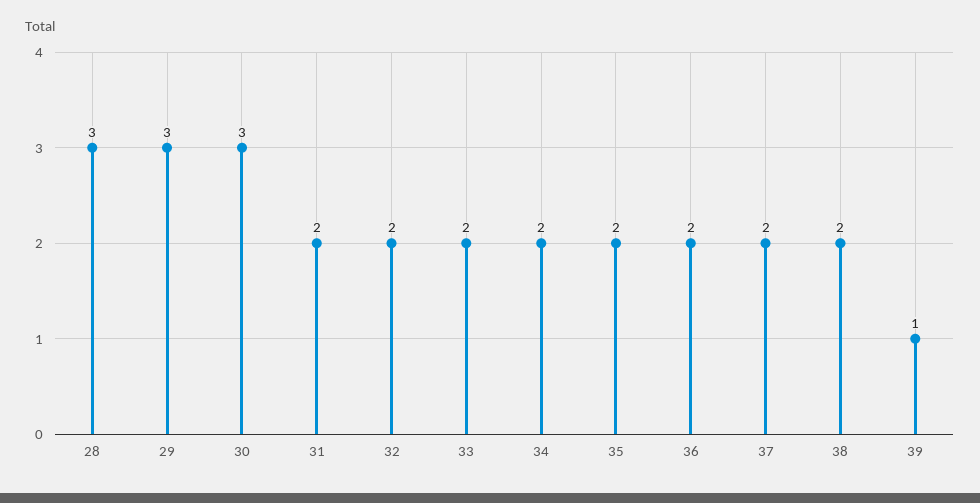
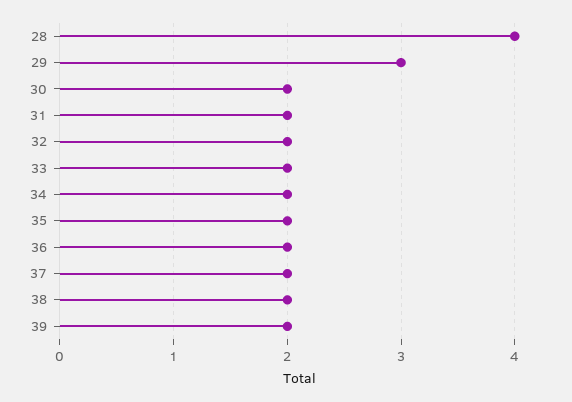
  {
-   "28": 3,
+   "28": 4,
    "29": 3,
-   "30": 3,
+   "30": 2,
    "31": 2,
    "32": 2,
    "33": 2,
    "34": 2,
    "35": 2,
    "36": 2,
    "37": 2,
    "38": 2,
-   "39": 1
+   "39": 2
  }

